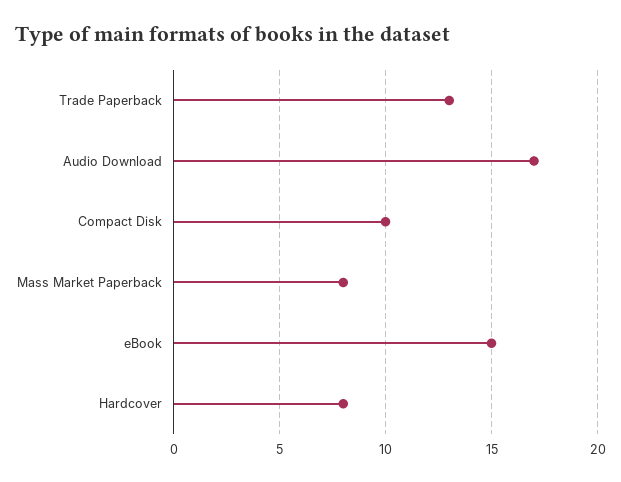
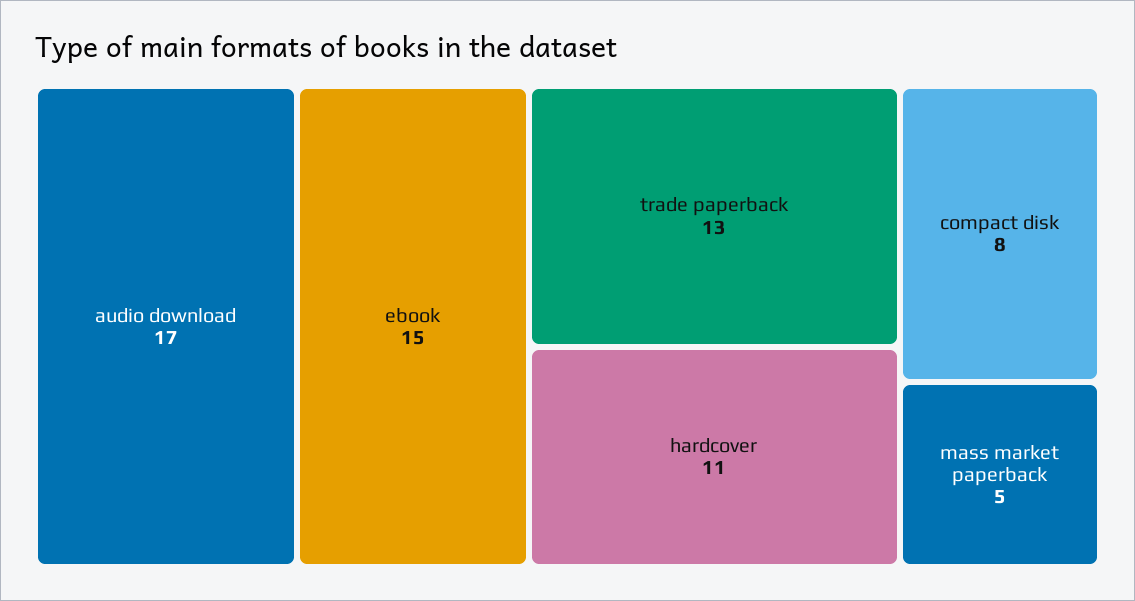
  {
    "Trade Paperback": 13,
    "Audio Download": 17,
-   "Compact Disk": 10,
+   "Compact Disk": 8,
-   "Mass Market Paperback": 8,
+   "Mass Market Paperback": 5,
    "eBook": 15,
-   "Hardcover": 8
+   "Hardcover": 11
  }

